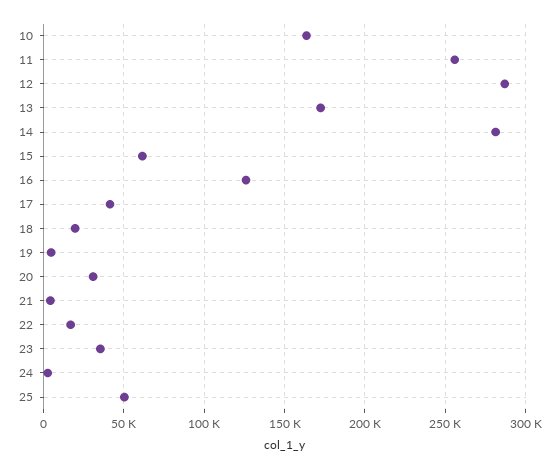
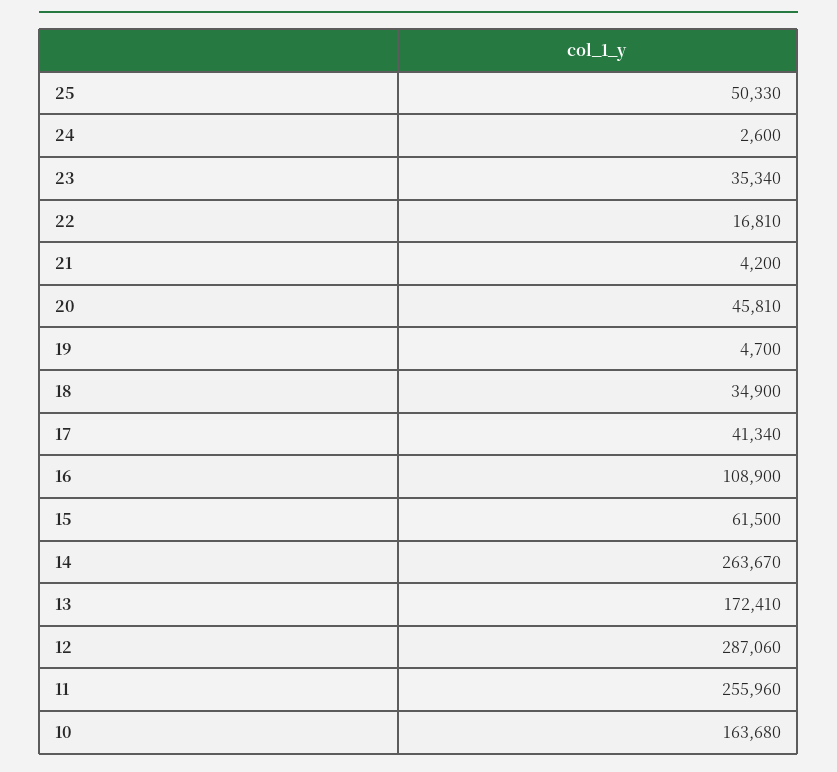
  {
    "10": 163680,
    "11": 255960,
    "12": 287060,
    "13": 172410,
-   "14": 280000,
+   "14": 263670,
    "15": 61500,
-   "16": 125000,
+   "16": 108900,
    "17": 41340,
-   "18": 20000,
+   "18": 34900,
    "19": 4700,
-   "20": 30000,
+   "20": 45810,
    "21": 4200,
    "22": 16810,
    "23": 35340,
    "24": 2600,
    "25": 50330
  }

